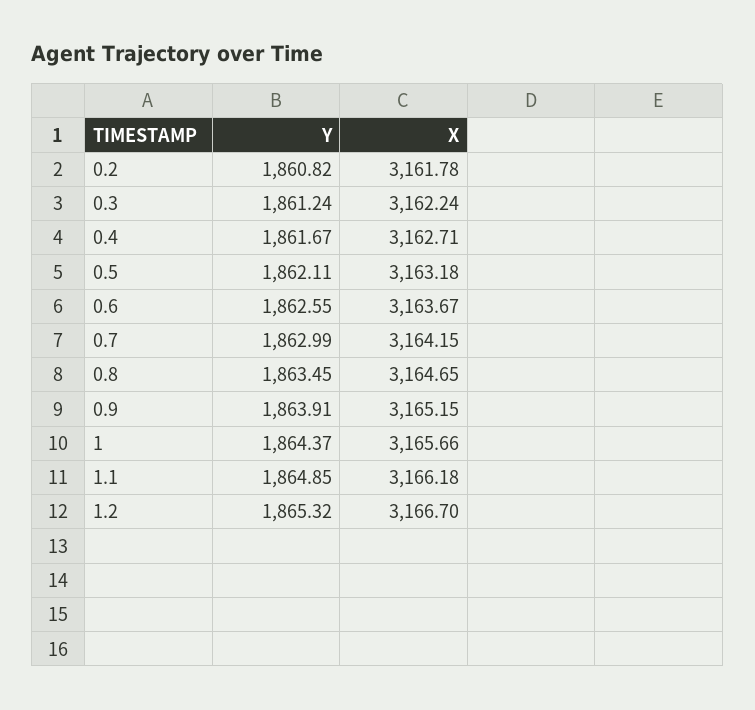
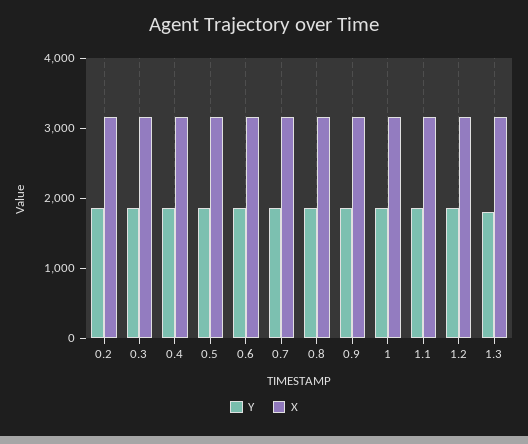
  {
    "Y": {
      "0.2": 1860.82,
      "0.3": 1861.24,
      "0.4": 1861.67,
      "0.5": 1862.11,
      "0.6": 1862.55,
      "0.7": 1862.99,
      "0.8": 1863.45,
      "0.9": 1863.91,
      "1": 1864.37,
      "1.1": 1864.85,
-     "1.2": 1865.32
+     "1.2": 1865.32,
+     "1.3": 1800
    },
    "X": {
      "0.2": 3161.78,
      "0.3": 3162.24,
      "0.4": 3162.71,
      "0.5": 3163.18,
      "0.6": 3163.67,
      "0.7": 3164.15,
      "0.8": 3164.65,
      "0.9": 3165.15,
      "1": 3165.66,
      "1.1": 3166.18,
-     "1.2": 3166.7
+     "1.2": 3166.7,
+     "1.3": 3200
    }
  }

